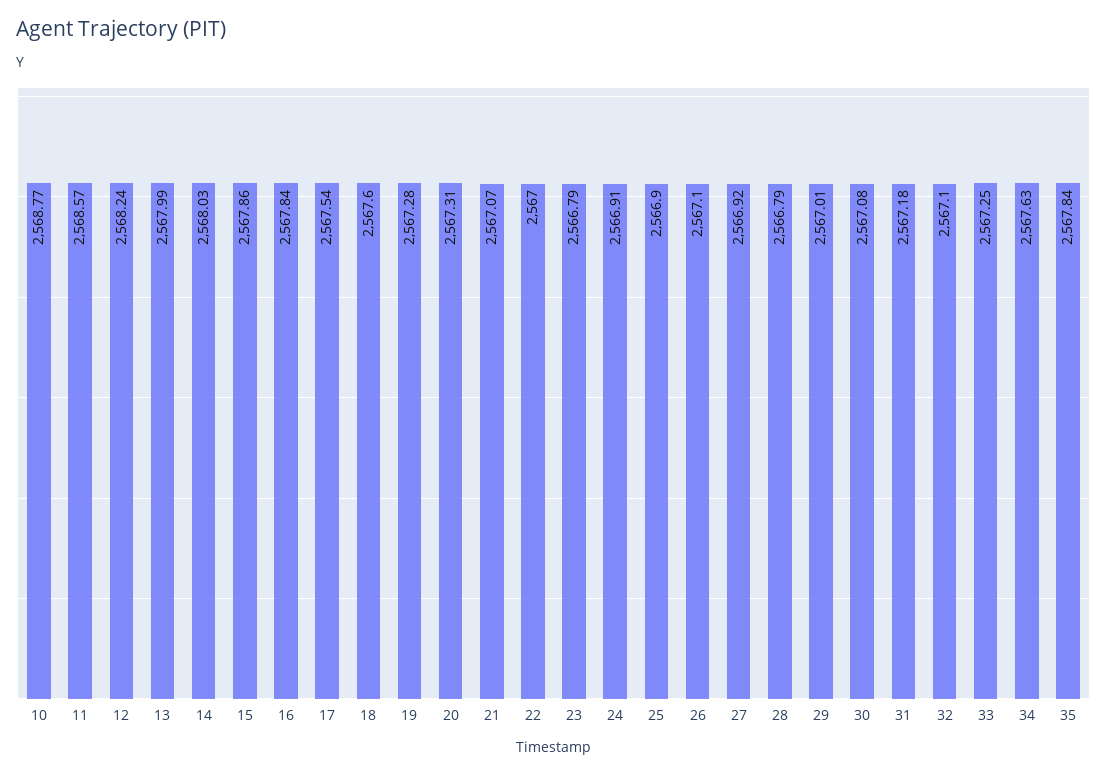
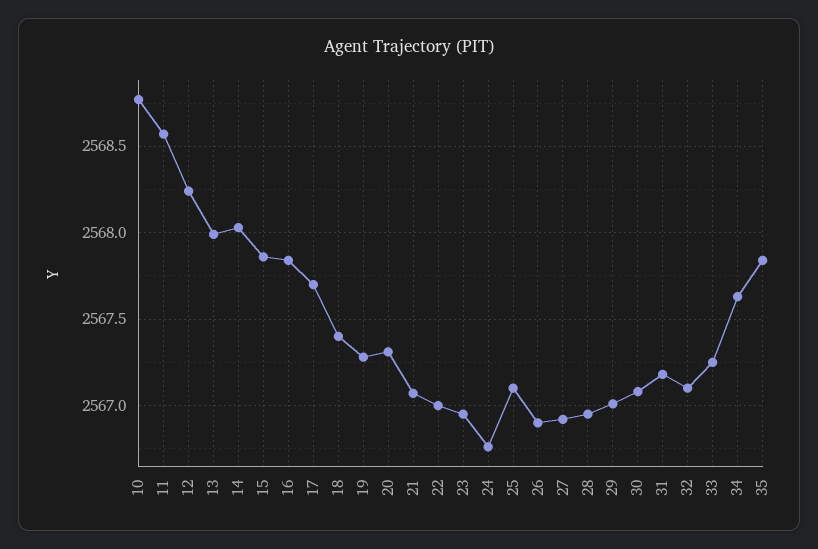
  {
    "10": 2568.77,
    "11": 2568.57,
    "12": 2568.24,
    "13": 2567.99,
    "14": 2568.03,
    "15": 2567.86,
    "16": 2567.84,
-   "17": 2567.54,
+   "17": 2567.7,
-   "18": 2567.6,
+   "18": 2567.4,
    "19": 2567.28,
    "20": 2567.31,
    "21": 2567.07,
    "22": 2567,
-   "23": 2566.79,
+   "23": 2566.95,
-   "24": 2566.91,
+   "24": 2566.75,
-   "25": 2566.9,
+   "25": 2567.1,
-   "26": 2567.1,
+   "26": 2566.9,
    "27": 2566.92,
-   "28": 2566.79,
+   "28": 2566.95,
    "29": 2567.01,
    "30": 2567.08,
    "31": 2567.18,
    "32": 2567.1,
    "33": 2567.25,
    "34": 2567.63,
    "35": 2567.84
  }

